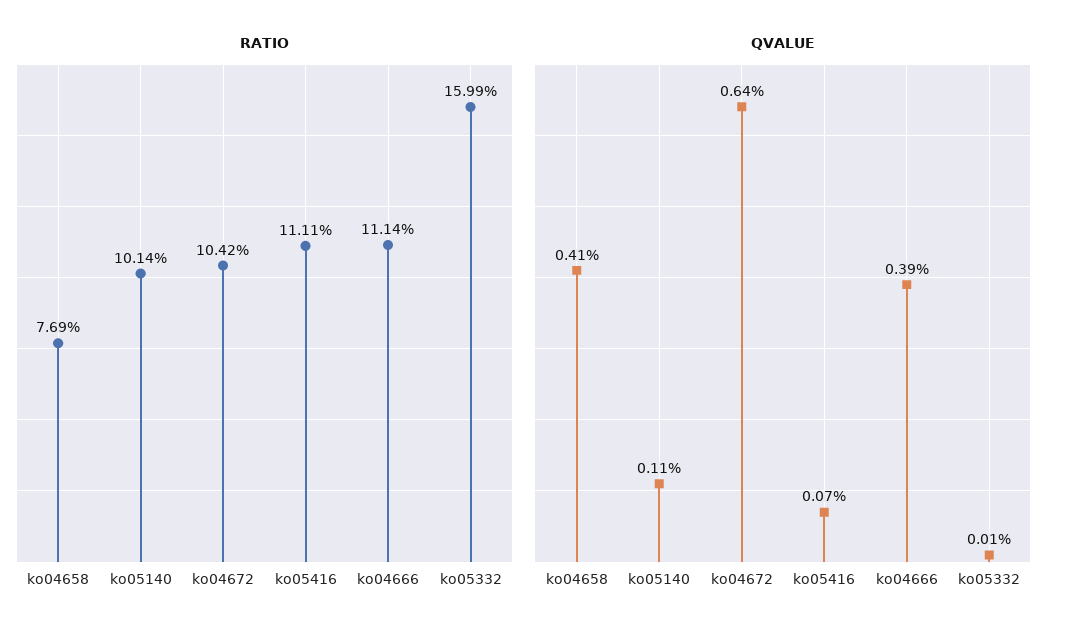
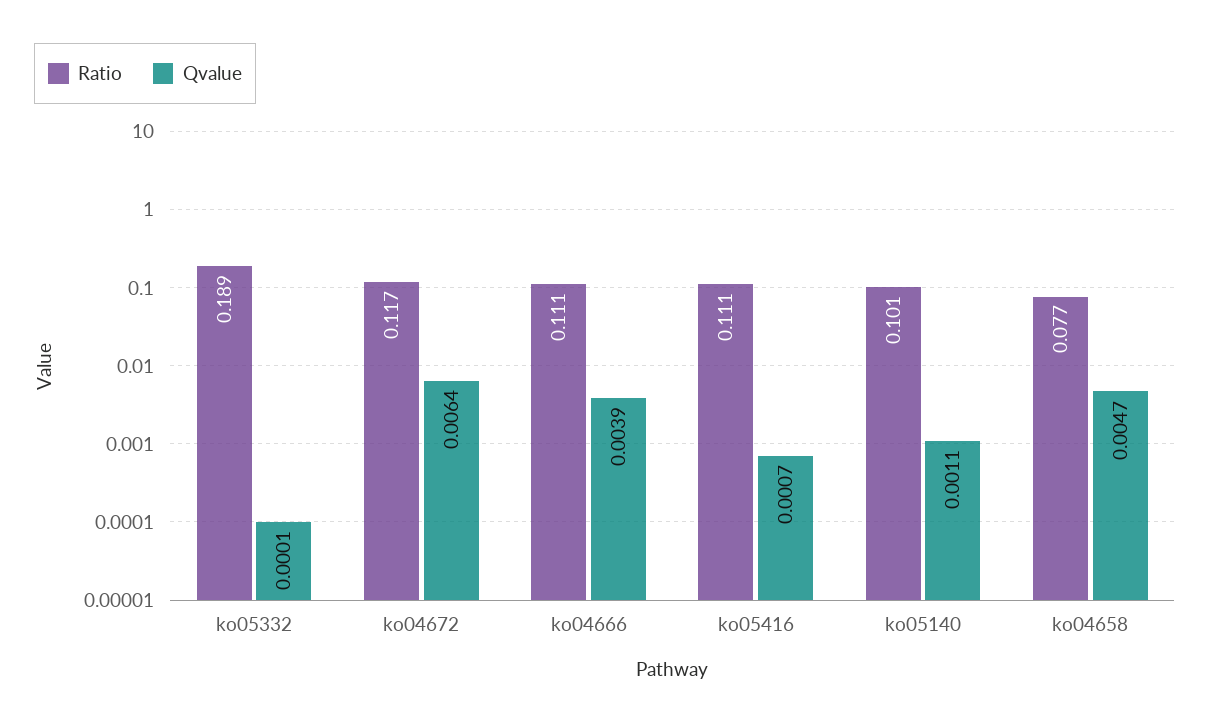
  {
    "RATIO": {
      "ko04658": 0.0769,
      "ko05140": 0.1014,
-     "ko04672": 0.1042,
+     "ko04672": 0.117,
      "ko05416": 0.1111,
      "ko04666": 0.1114,
-     "ko05332": 0.1599
+     "ko05332": 0.189
    },
    "QVALUE": {
-     "ko04658": 0.0041,
+     "ko04658": 0.0047,
      "ko05140": 0.0011,
      "ko04672": 0.0064,
      "ko05416": 0.0007,
      "ko04666": 0.0039,
      "ko05332": 0.0001
    }
  }

